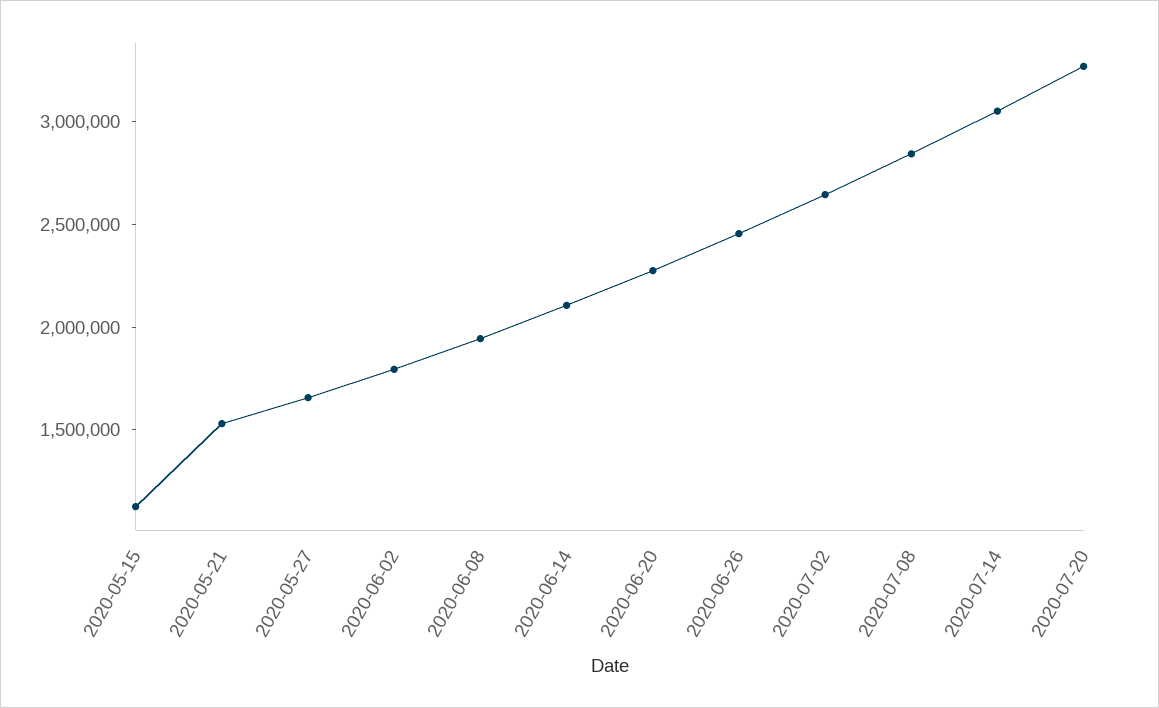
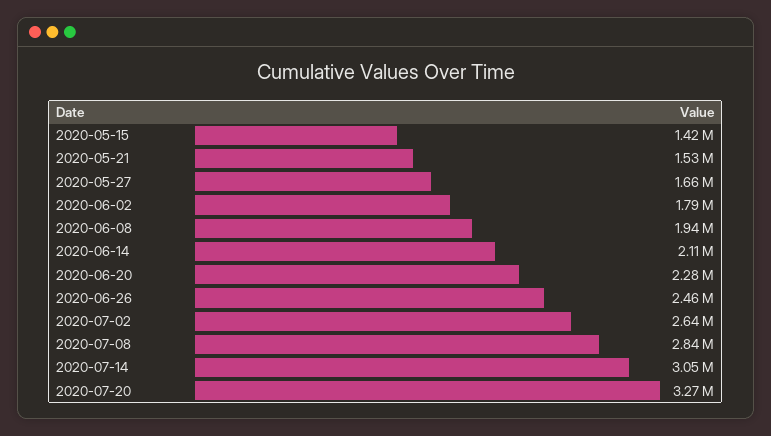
  {
-   "2020-05-15": 1100000,
+   "2020-05-15": 1420000,
    "2020-05-21": 1530000,
    "2020-05-27": 1660000,
    "2020-06-02": 1790000,
    "2020-06-08": 1940000,
    "2020-06-14": 2110000,
    "2020-06-20": 2280000,
    "2020-06-26": 2460000,
    "2020-07-02": 2640000,
    "2020-07-08": 2840000,
    "2020-07-14": 3050000,
    "2020-07-20": 3270000
  }

